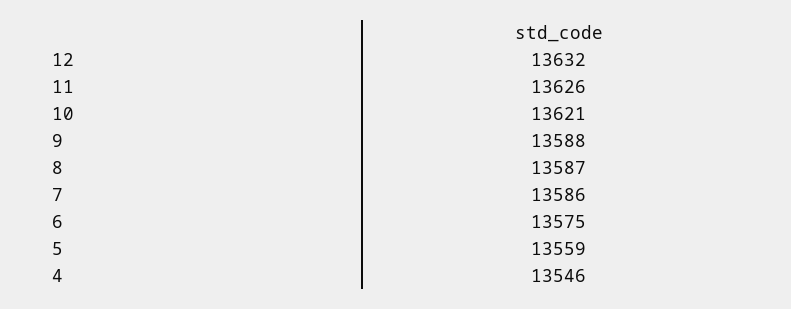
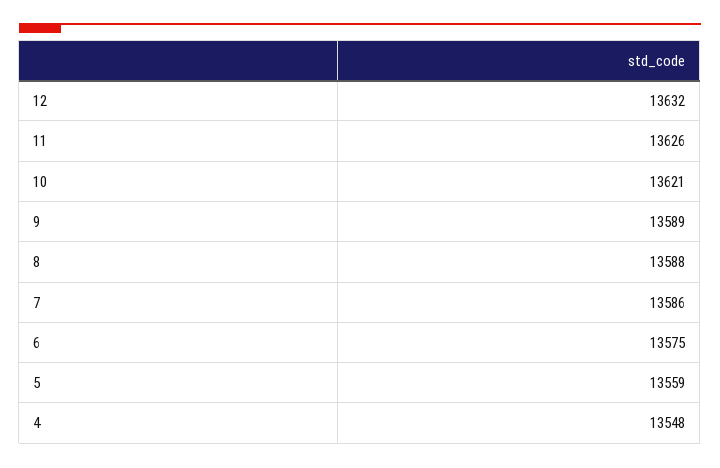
  {
    "12": 13632,
    "11": 13626,
    "10": 13621,
-   "9": 13588,
+   "9": 13589,
-   "8": 13587,
+   "8": 13588,
    "7": 13586,
    "6": 13575,
    "5": 13559,
-   "4": 13546
+   "4": 13548
  }

